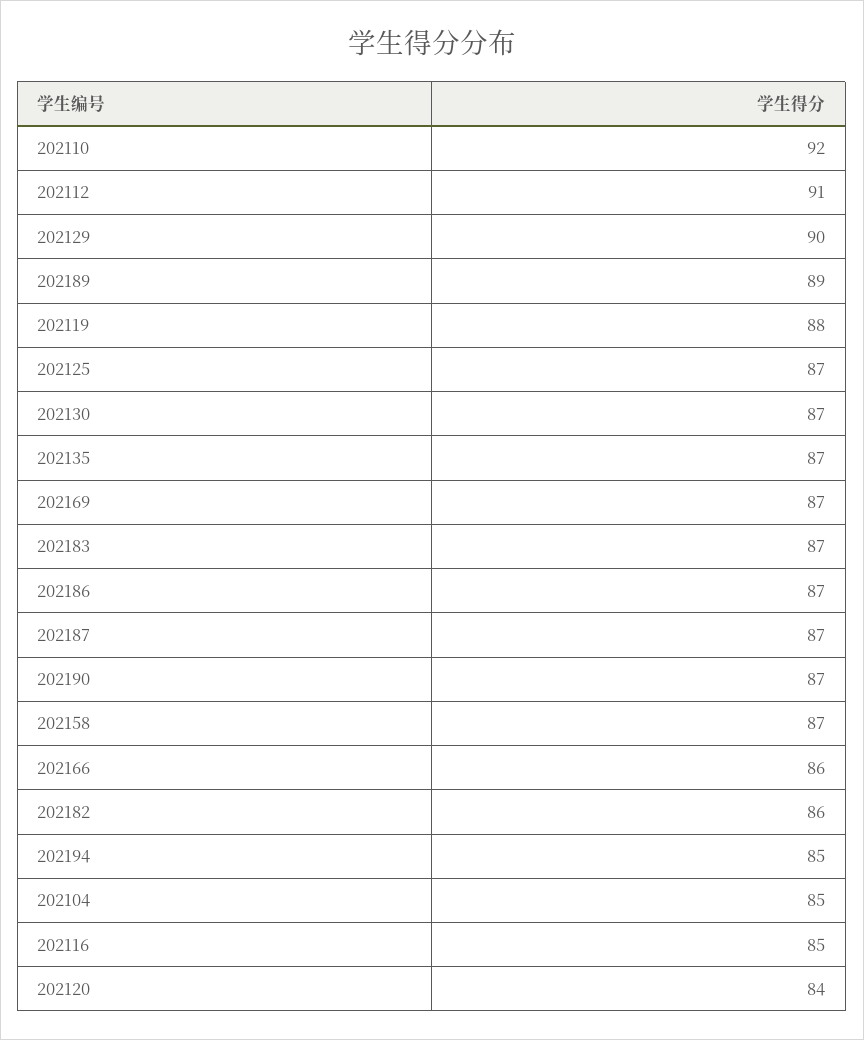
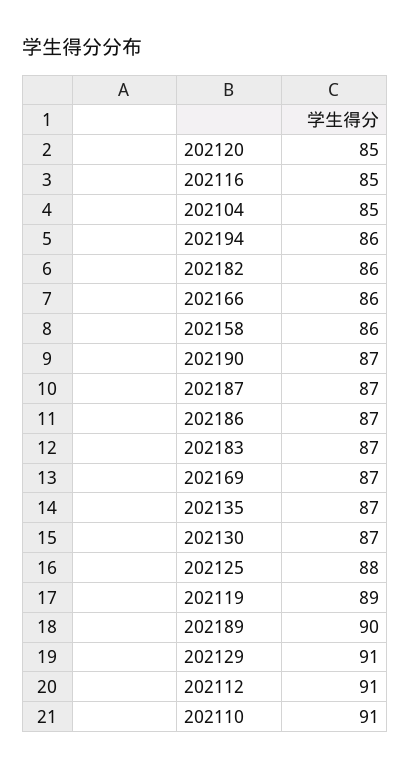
  {
-   "202110": 92,
+   "202110": 91,
    "202112": 91,
-   "202129": 90,
+   "202129": 91,
-   "202189": 89,
+   "202189": 90,
-   "202119": 88,
+   "202119": 89,
-   "202125": 87,
+   "202125": 88,
    "202130": 87,
    "202135": 87,
    "202169": 87,
    "202183": 87,
    "202186": 87,
    "202187": 87,
    "202190": 87,
-   "202158": 87,
+   "202158": 86,
    "202166": 86,
    "202182": 86,
-   "202194": 85,
+   "202194": 86,
    "202104": 85,
    "202116": 85,
-   "202120": 84
+   "202120": 85
  }

